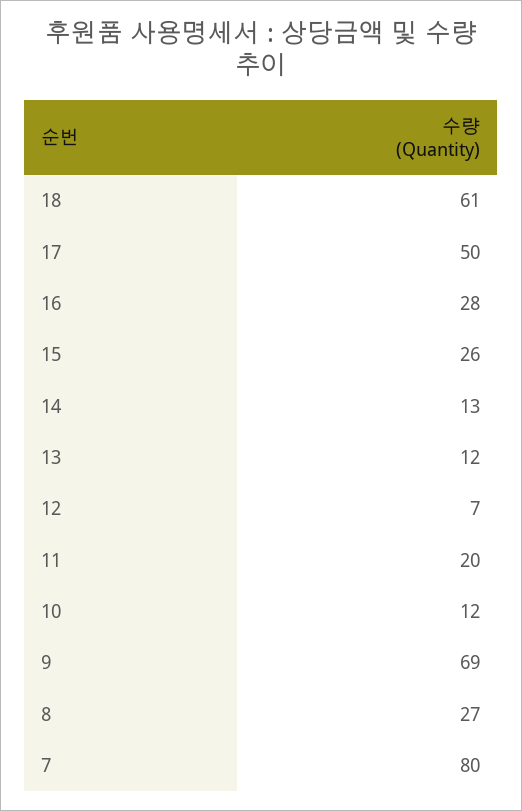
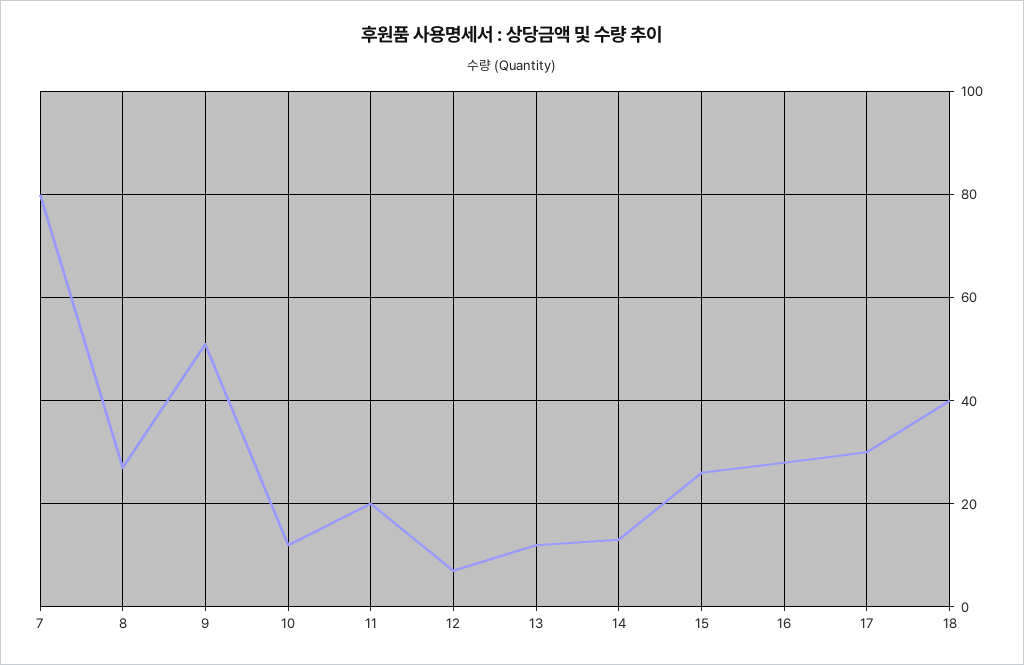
  {
-   "18": 61,
+   "18": 40,
-   "17": 50,
+   "17": 30,
    "16": 28,
    "15": 26,
    "14": 13,
    "13": 12,
    "12": 7,
    "11": 20,
    "10": 12,
-   "9": 69,
+   "9": 50,
    "8": 27,
    "7": 80
  }

